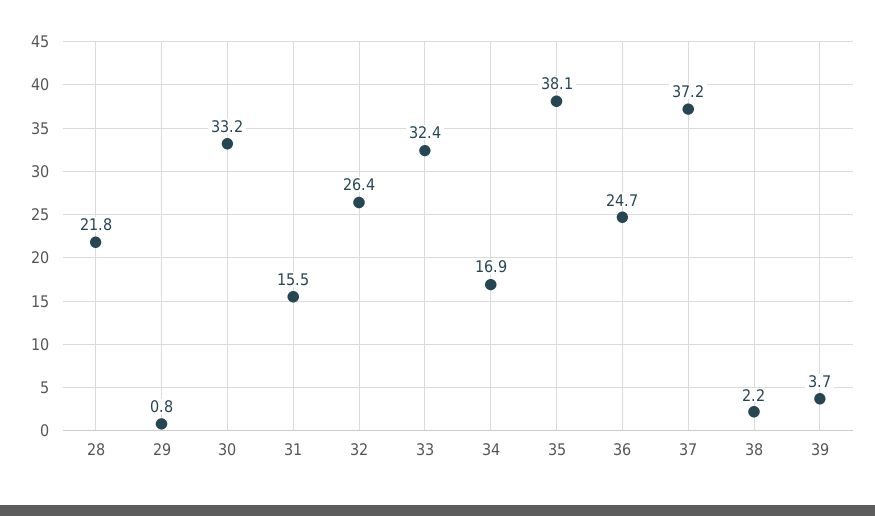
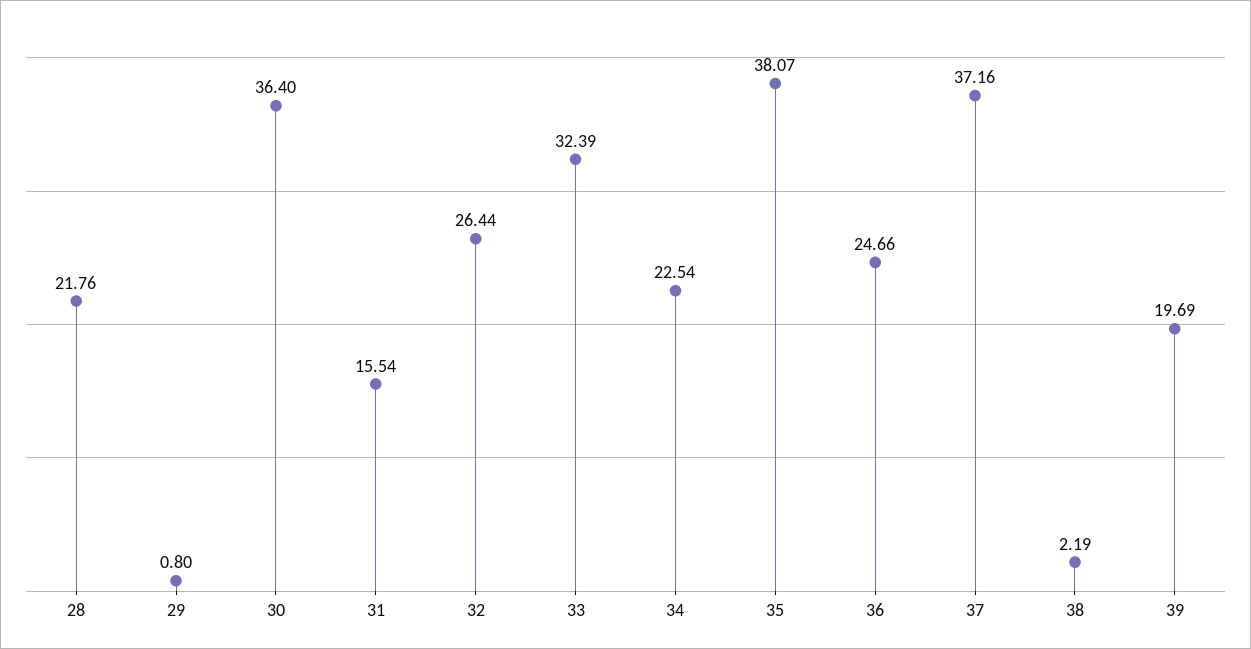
  {
    "28": 21.76,
    "29": 0.8,
-   "30": 33.2,
+   "30": 36.4,
    "31": 15.54,
    "32": 26.44,
    "33": 32.39,
-   "34": 16.9,
+   "34": 22.54,
    "35": 38.07,
    "36": 24.66,
    "37": 37.16,
    "38": 2.19,
-   "39": 3.7
+   "39": 19.69
  }

